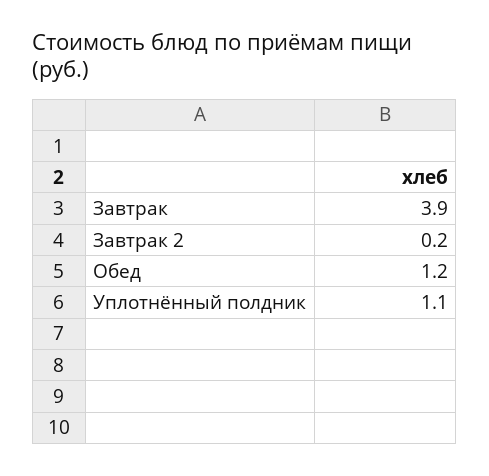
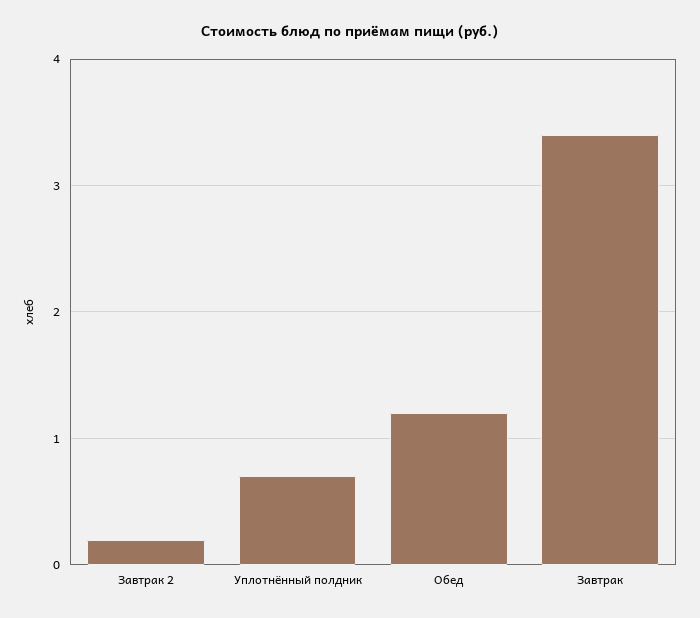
  {
-   "Завтрак": 3.9,
+   "Завтрак": 3.4,
    "Завтрак 2": 0.2,
    "Обед": 1.2,
-   "Уплотнённый полдник": 1.1
+   "Уплотнённый полдник": 0.7
  }

